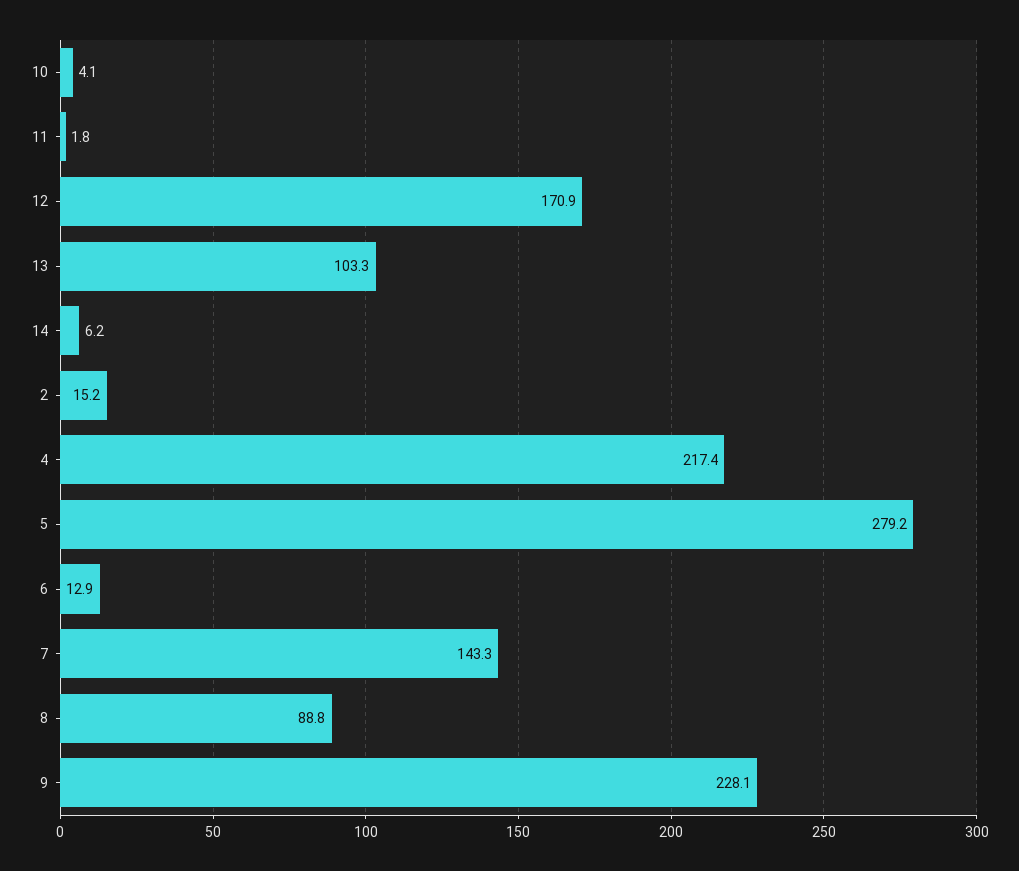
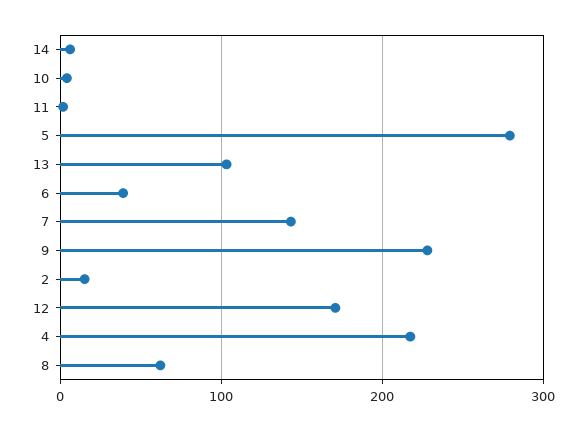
  {
    "10": 4.1,
    "11": 1.8,
    "12": 170.9,
    "13": 103.3,
    "14": 6.2,
    "2": 15.2,
    "4": 217.4,
    "5": 279.2,
-   "6": 12.9,
+   "6": 40,
    "7": 143.3,
-   "8": 88.8,
+   "8": 60,
    "9": 228.1
  }

